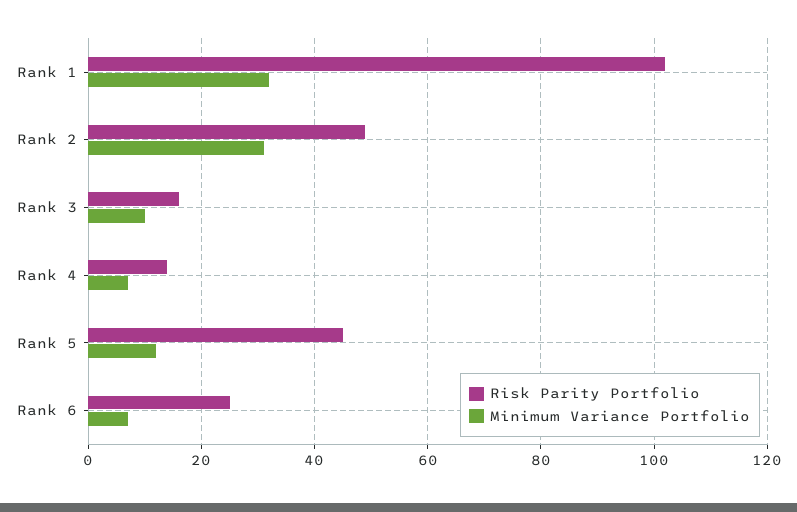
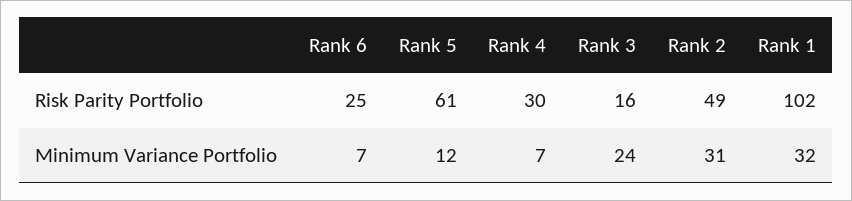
  {
    "Risk Parity Portfolio": {
      "Rank 1": 102,
      "Rank 2": 49,
      "Rank 3": 16,
-     "Rank 4": 15,
+     "Rank 4": 30,
-     "Rank 5": 45,
+     "Rank 5": 61,
      "Rank 6": 25
    },
    "Minimum Variance Portfolio": {
      "Rank 1": 32,
      "Rank 2": 31,
-     "Rank 3": 10,
+     "Rank 3": 24,
      "Rank 4": 7,
      "Rank 5": 12,
      "Rank 6": 7
    }
  }

